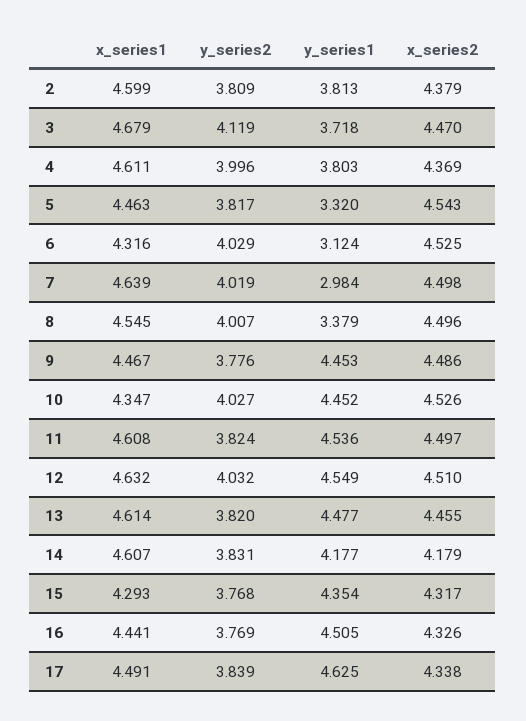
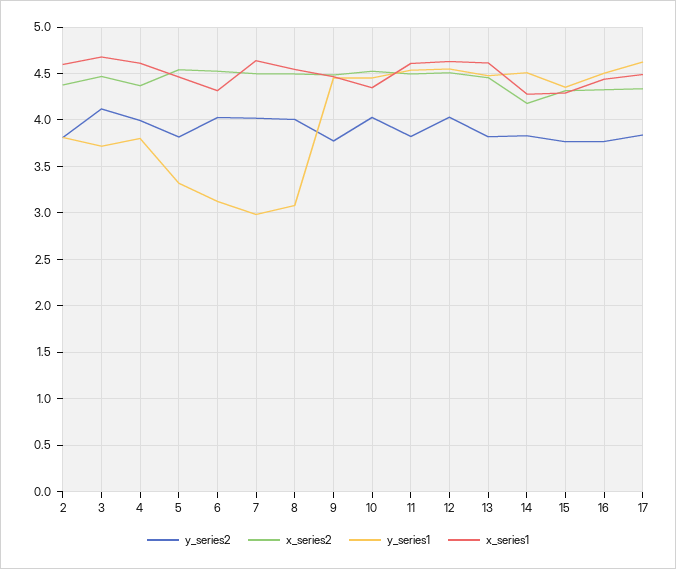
  {
    "x_series1": {
      "2": 4.599,
      "3": 4.679,
      "4": 4.611,
      "5": 4.463,
      "6": 4.316,
      "7": 4.639,
      "8": 4.545,
      "9": 4.467,
      "10": 4.347,
      "11": 4.608,
      "12": 4.632,
      "13": 4.614,
-     "14": 4.607,
+     "14": 4.3,
      "15": 4.293,
      "16": 4.441,
      "17": 4.491
    },
    "y_series2": {
      "2": 3.809,
      "3": 4.119,
      "4": 3.996,
      "5": 3.817,
      "6": 4.029,
      "7": 4.019,
      "8": 4.007,
      "9": 3.776,
      "10": 4.027,
      "11": 3.824,
      "12": 4.032,
      "13": 3.82,
      "14": 3.831,
      "15": 3.768,
      "16": 3.769,
      "17": 3.839
    },
    "y_series1": {
      "2": 3.813,
      "3": 3.718,
      "4": 3.803,
      "5": 3.32,
      "6": 3.124,
      "7": 2.984,
-     "8": 3.379,
+     "8": 3.1,
      "9": 4.453,
      "10": 4.452,
      "11": 4.536,
      "12": 4.549,
      "13": 4.477,
-     "14": 4.177,
+     "14": 4.5,
      "15": 4.354,
      "16": 4.505,
      "17": 4.625
    },
    "x_series2": {
      "2": 4.379,
      "3": 4.47,
      "4": 4.369,
      "5": 4.543,
      "6": 4.525,
      "7": 4.498,
      "8": 4.496,
      "9": 4.486,
      "10": 4.526,
      "11": 4.497,
      "12": 4.51,
      "13": 4.455,
      "14": 4.179,
      "15": 4.317,
      "16": 4.326,
      "17": 4.338
    }
  }

